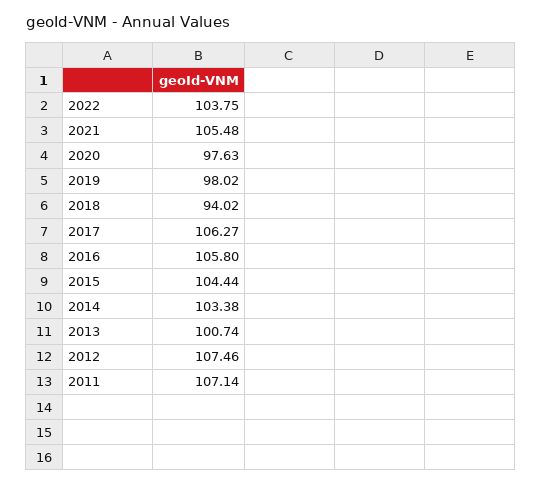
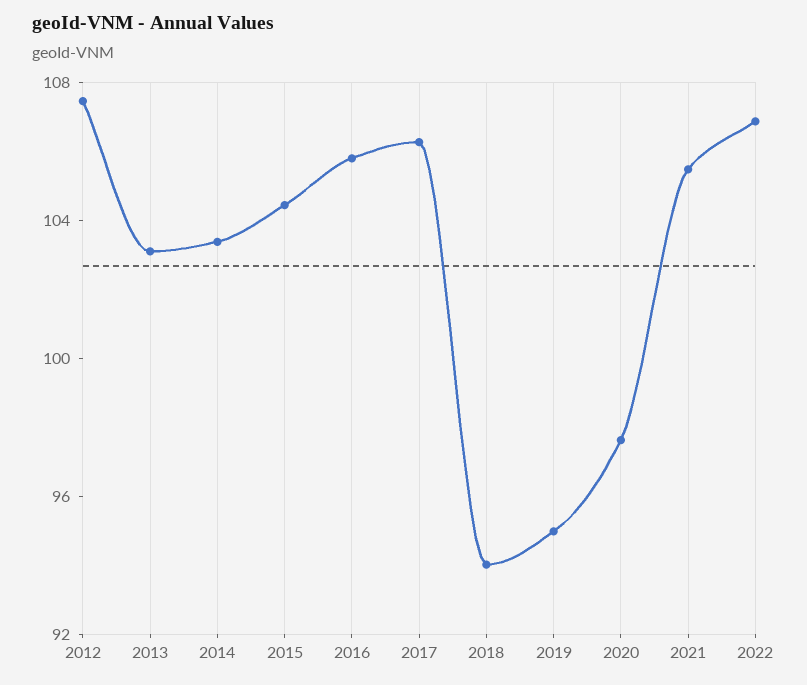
  {
-   "2022": 103.75,
+   "2022": 107,
    "2021": 105.48,
    "2020": 97.63,
-   "2019": 98.02,
+   "2019": 95,
    "2018": 94.02,
    "2017": 106.27,
    "2016": 105.8,
    "2015": 104.44,
    "2014": 103.38,
-   "2013": 100.74,
+   "2013": 103,
-   "2012": 107.46,
+   "2012": 107.46
-   "2011": 107.14
  }

